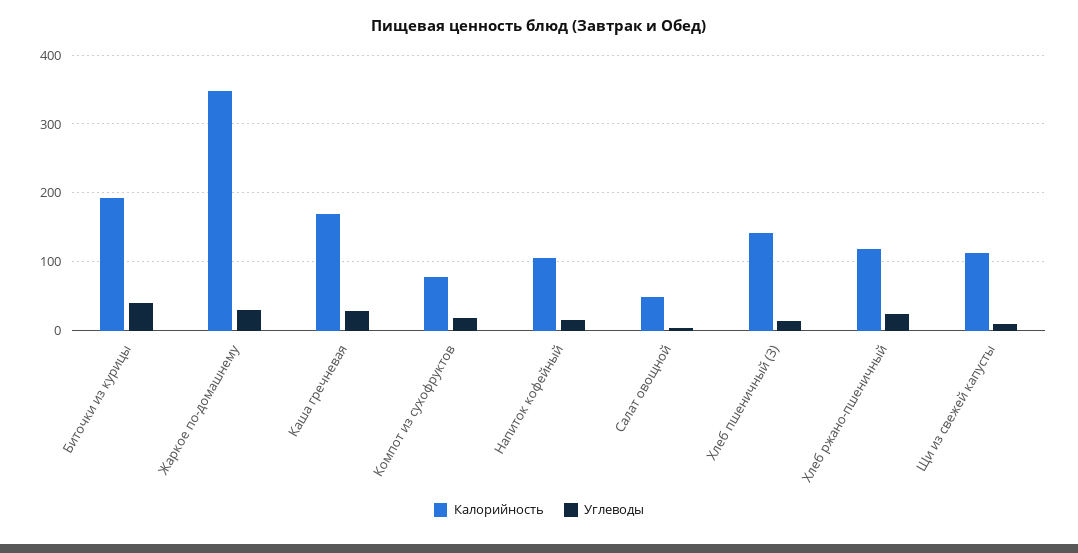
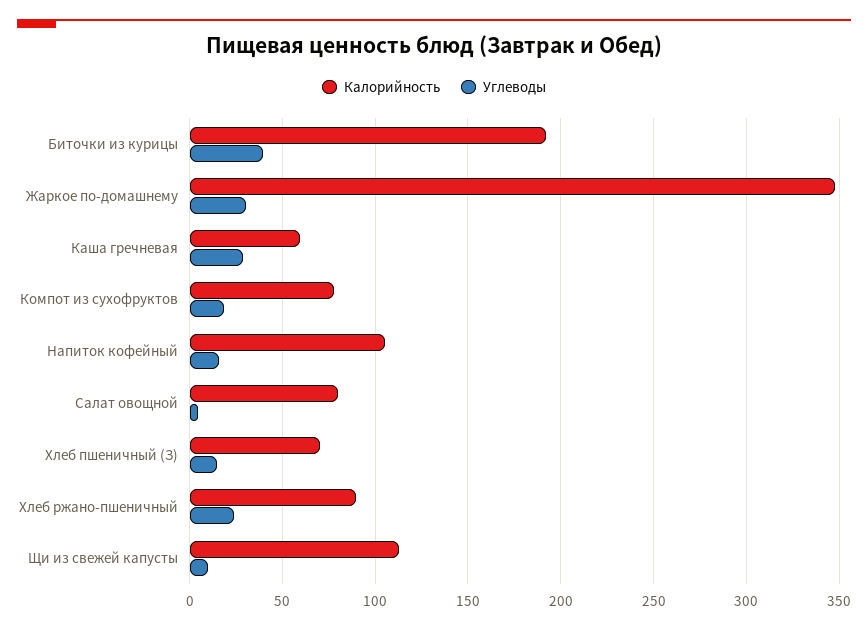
  {
    "Калорийность": {
      "Биточки из курицы": 190,
      "Жаркое по-домашнему": 350,
-     "Каша гречневая": 170,
+     "Каша гречневая": 60,
      "Компот из сухофруктов": 80,
      "Напиток кофейный": 105,
-     "Салат овощной": 50,
+     "Салат овощной": 80,
-     "Хлеб пшеничный (З)": 140,
+     "Хлеб пшеничный (З)": 70,
-     "Хлеб ржано-пшеничный": 120,
+     "Хлеб ржано-пшеничный": 90,
      "Щи из свежей капусты": 115
    },
    "Углеводы": {
      "Биточки из курицы": 40,
      "Жаркое по-домашнему": 30,
      "Каша гречневая": 30,
      "Компот из сухофруктов": 20,
      "Напиток кофейный": 15,
      "Салат овощной": 5,
      "Хлеб пшеничный (З)": 15,
      "Хлеб ржано-пшеничный": 25,
      "Щи из свежей капусты": 10
    }
  }

